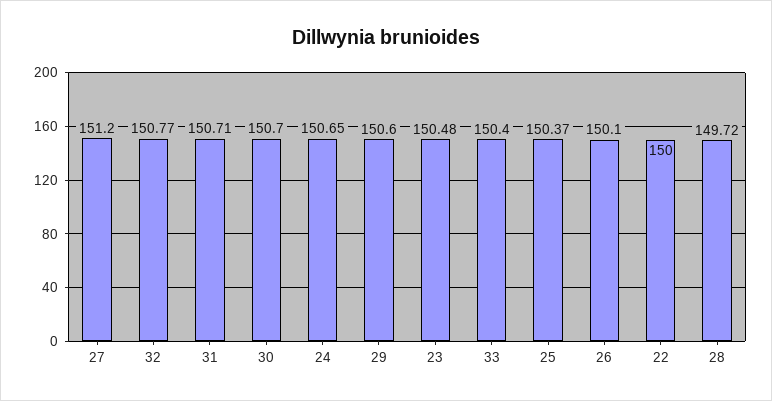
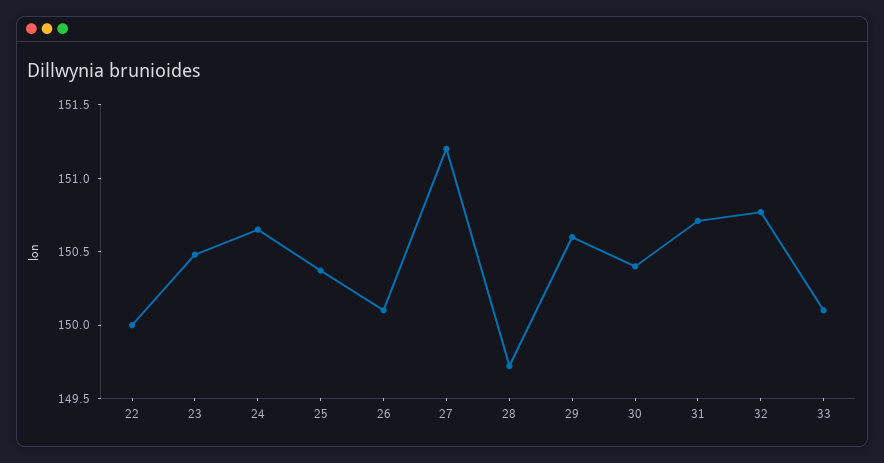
  {
    "27": 151.2,
    "32": 150.77,
    "31": 150.71,
-   "30": 150.7,
+   "30": 150.4,
    "24": 150.65,
    "29": 150.6,
    "23": 150.48,
-   "33": 150.4,
+   "33": 150.1,
    "25": 150.37,
    "26": 150.1,
    "22": 150,
    "28": 149.72
  }

